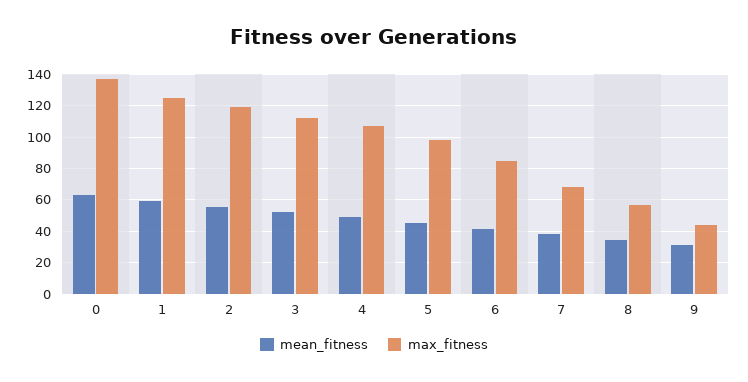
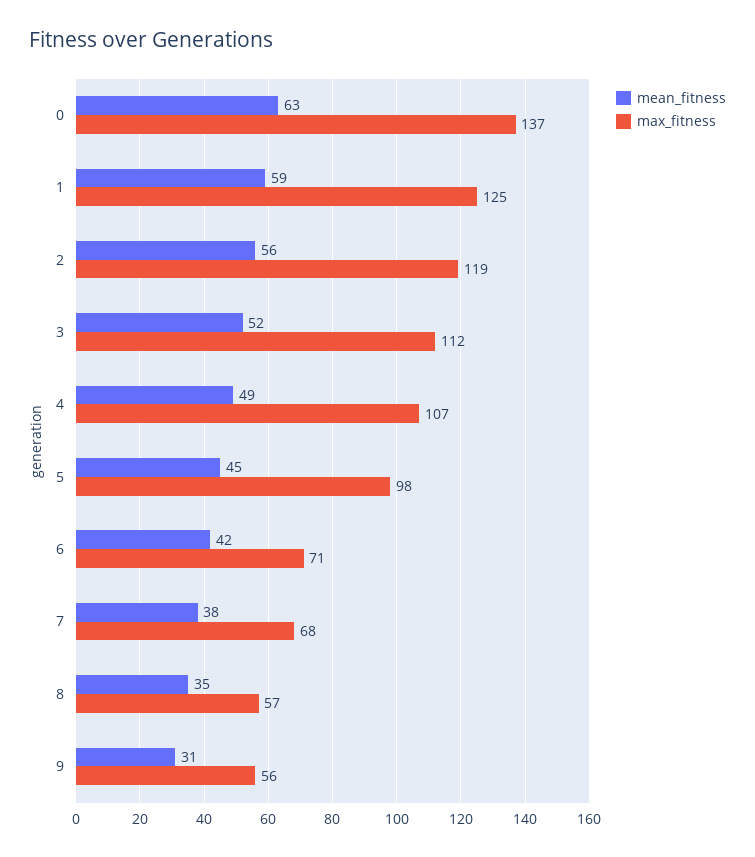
  {
    "mean_fitness": {
      "0": 63,
      "1": 59,
      "2": 56,
      "3": 52,
      "4": 49,
      "5": 45,
      "6": 42,
      "7": 38,
      "8": 35,
      "9": 31
    },
    "max_fitness": {
      "0": 137,
      "1": 125,
      "2": 119,
      "3": 112,
      "4": 107,
      "5": 98,
-     "6": 85,
+     "6": 71,
      "7": 68,
      "8": 57,
-     "9": 45
+     "9": 56
    }
  }

